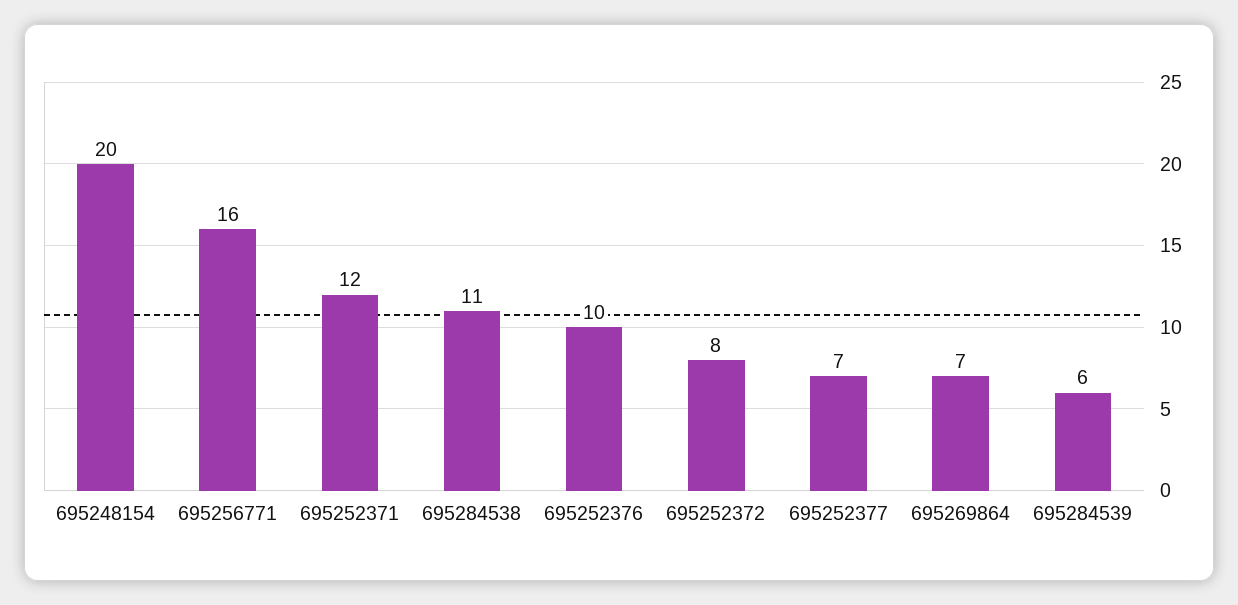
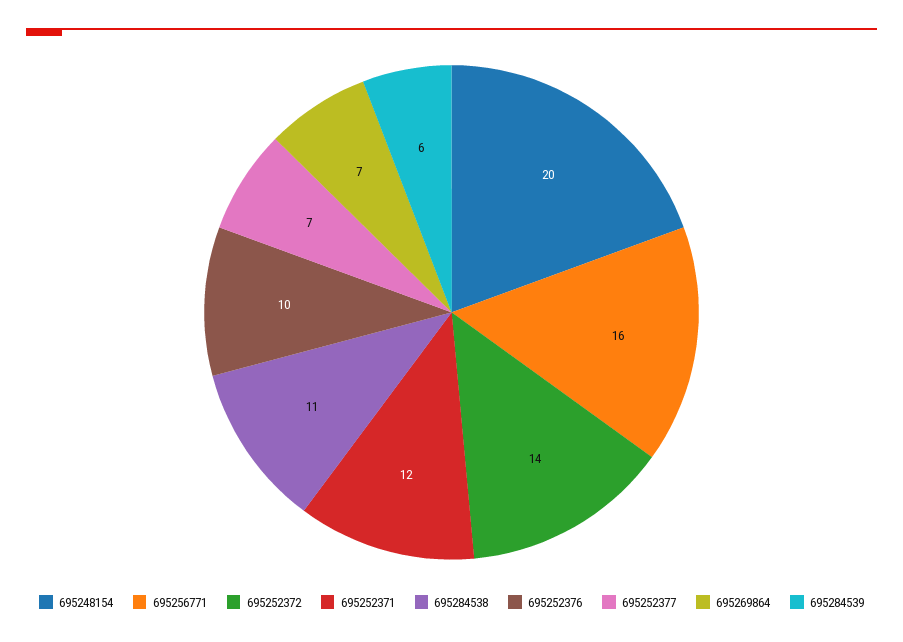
  {
    "695248154": 20,
    "695256771": 16,
    "695252371": 12,
    "695284538": 11,
    "695252376": 10,
-   "695252372": 8,
+   "695252372": 14,
    "695252377": 7,
    "695269864": 7,
    "695284539": 6
  }

